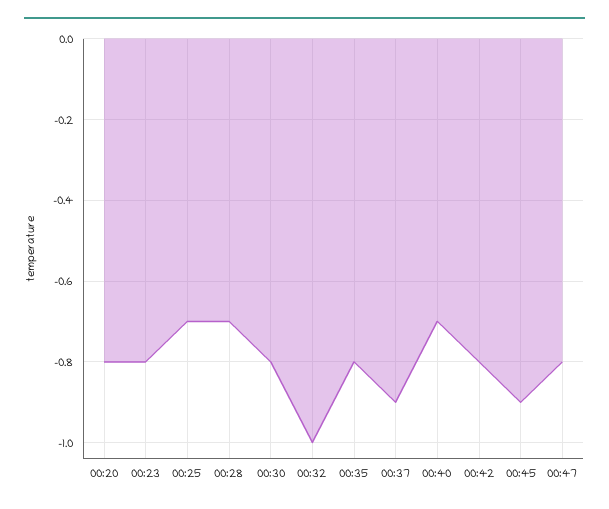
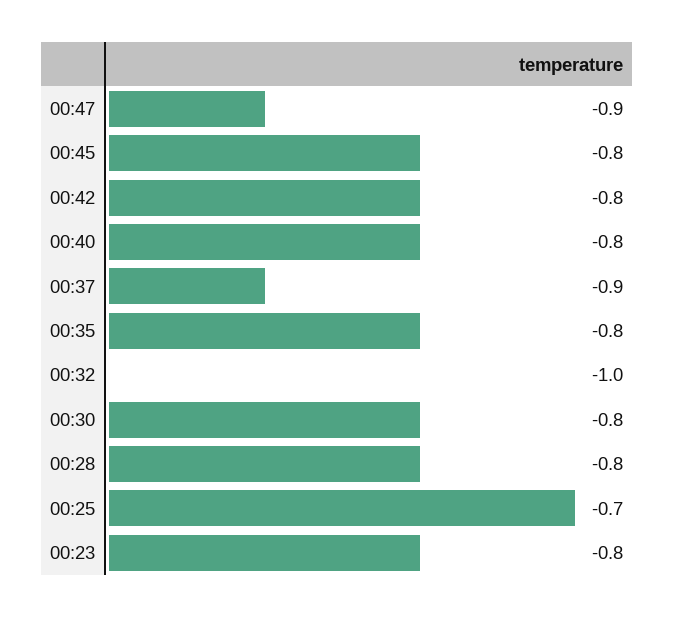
  {
-   "00:20": -0.8,
    "00:23": -0.8,
    "00:25": -0.7,
-   "00:28": -0.7,
+   "00:28": -0.8,
    "00:30": -0.8,
    "00:32": -1,
    "00:35": -0.8,
    "00:37": -0.9,
-   "00:40": -0.7,
+   "00:40": -0.8,
    "00:42": -0.8,
-   "00:45": -0.9,
+   "00:45": -0.8,
-   "00:47": -0.8
+   "00:47": -0.9
  }

